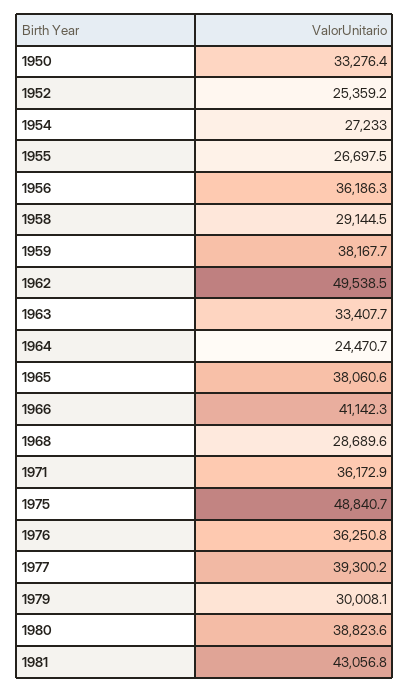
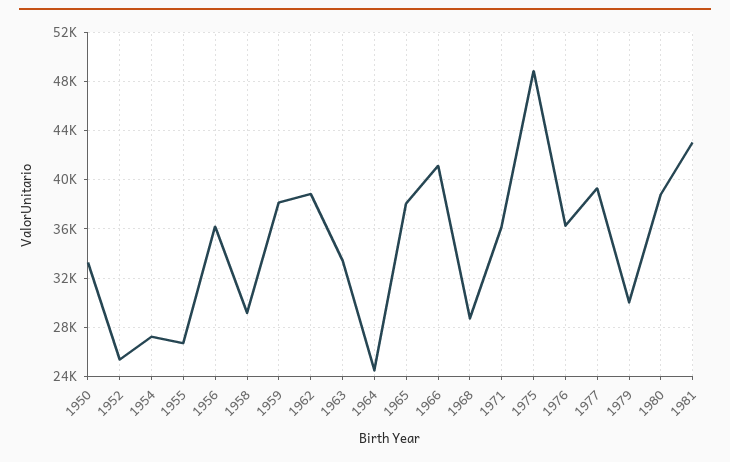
  {
    "1950": 33276.4,
    "1952": 25359.2,
    "1954": 27233,
    "1955": 26697.5,
    "1956": 36186.3,
    "1958": 29144.5,
    "1959": 38167.7,
-   "1962": 49538.5,
+   "1962": 39000,
    "1963": 33407.7,
    "1964": 24470.7,
    "1965": 38060.6,
    "1966": 41142.3,
    "1968": 28689.6,
    "1971": 36172.9,
    "1975": 48840.7,
    "1976": 36250.8,
    "1977": 39300.2,
    "1979": 30008.1,
    "1980": 38823.6,
    "1981": 43056.8
  }

